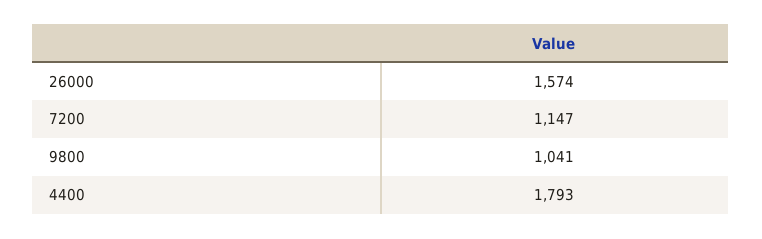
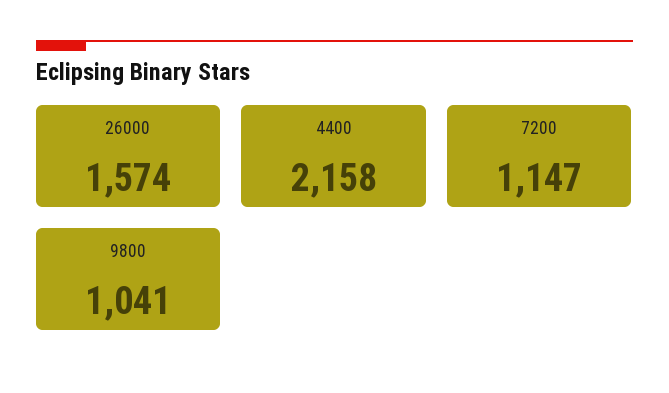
  {
    "26000": 1574,
    "7200": 1147,
    "9800": 1041,
-   "4400": 1793
+   "4400": 2158
  }

